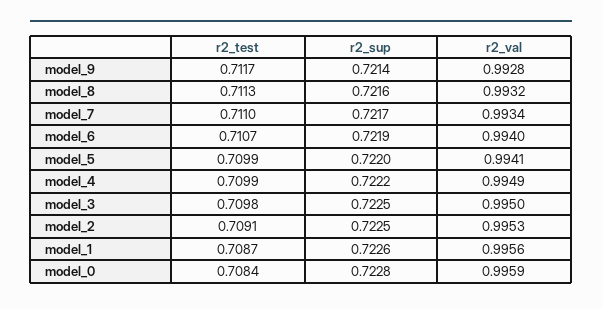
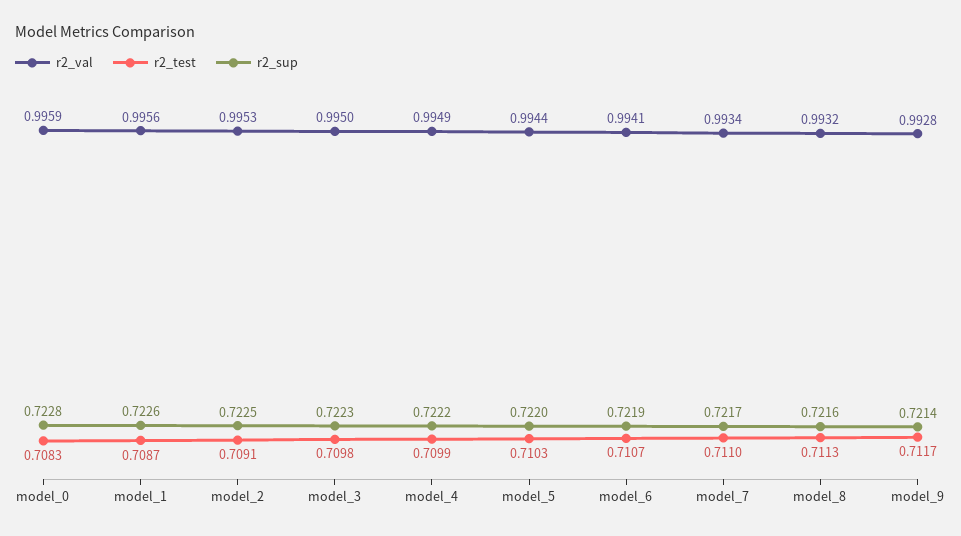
  {
    "r2_test": {
      "model_9": 0.7117,
      "model_8": 0.7113,
      "model_7": 0.711,
      "model_6": 0.7107,
-     "model_5": 0.7099,
+     "model_5": 0.7103,
      "model_4": 0.7099,
      "model_3": 0.7098,
      "model_2": 0.7091,
      "model_1": 0.7087,
-     "model_0": 0.7084
+     "model_0": 0.7083
    },
    "r2_sup": {
      "model_9": 0.7214,
      "model_8": 0.7216,
      "model_7": 0.7217,
      "model_6": 0.7219,
      "model_5": 0.722,
      "model_4": 0.7222,
-     "model_3": 0.7225,
+     "model_3": 0.7223,
      "model_2": 0.7225,
      "model_1": 0.7226,
      "model_0": 0.7228
    },
    "r2_val": {
      "model_9": 0.9928,
      "model_8": 0.9932,
      "model_7": 0.9934,
-     "model_6": 0.994,
+     "model_6": 0.9941,
-     "model_5": 0.9941,
+     "model_5": 0.9944,
      "model_4": 0.9949,
      "model_3": 0.995,
      "model_2": 0.9953,
      "model_1": 0.9956,
      "model_0": 0.9959
    }
  }

